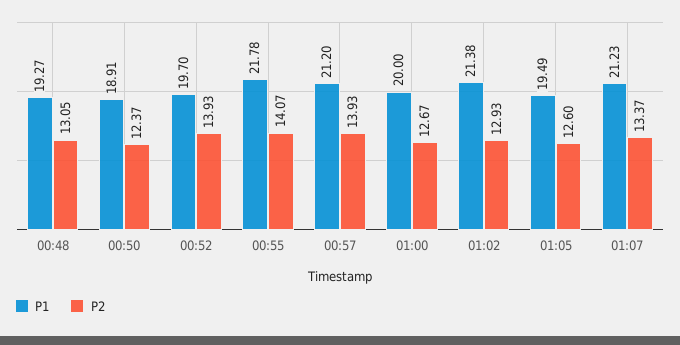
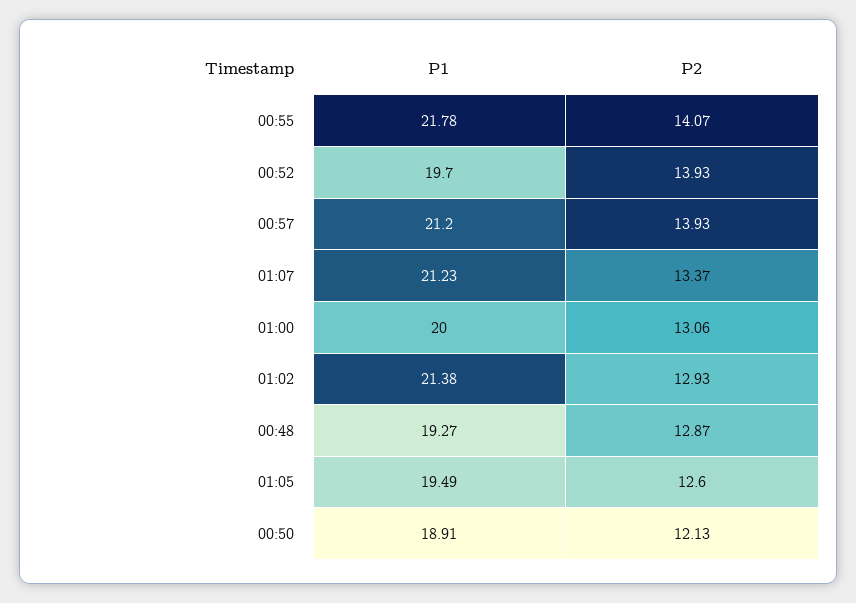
  {
    "P1": {
      "00:48": 19.27,
      "00:50": 18.91,
      "00:52": 19.7,
      "00:55": 21.78,
      "00:57": 21.2,
      "01:00": 20,
      "01:02": 21.38,
      "01:05": 19.49,
      "01:07": 21.23
    },
    "P2": {
-     "00:48": 13.05,
+     "00:48": 12.87,
-     "00:50": 12.37,
+     "00:50": 12.13,
      "00:52": 13.93,
      "00:55": 14.07,
      "00:57": 13.93,
-     "01:00": 12.67,
+     "01:00": 13.06,
      "01:02": 12.93,
      "01:05": 12.6,
      "01:07": 13.37
    }
  }

